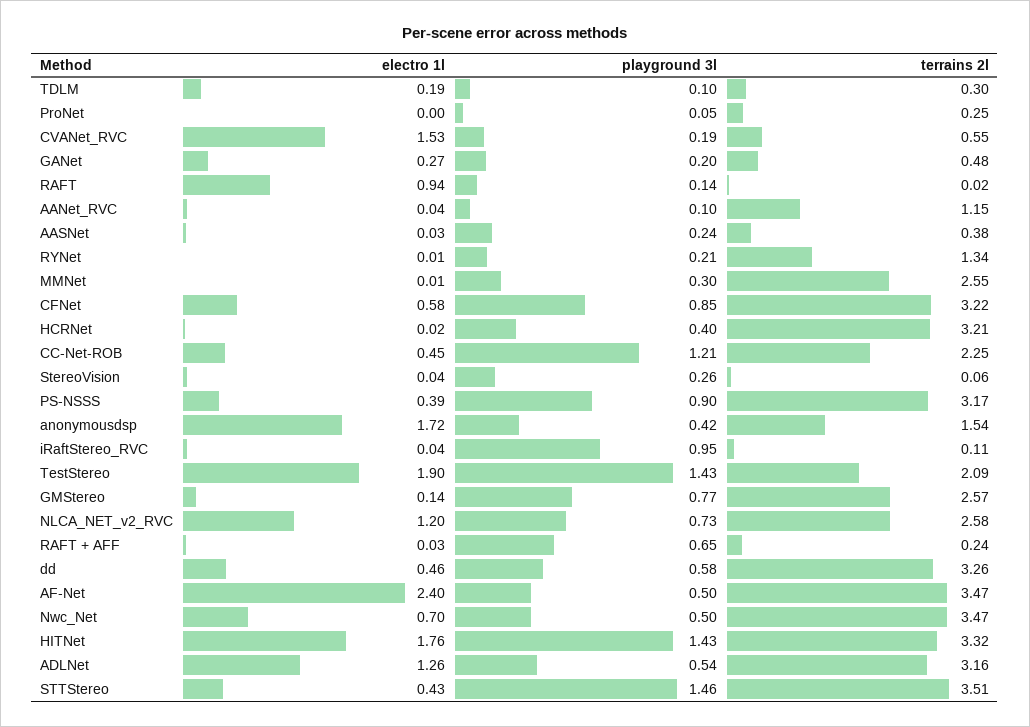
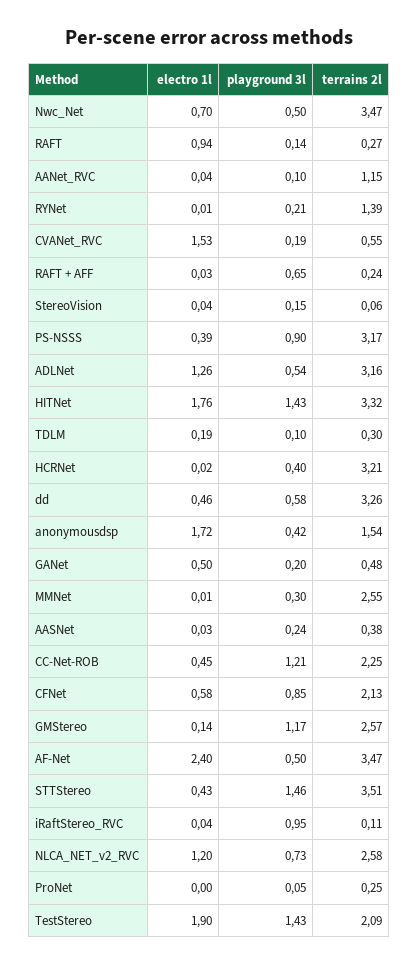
  {
    "electro 1l": {
      "TDLM": 0.19,
      "ProNet": 0,
      "CVANet_RVC": 1.53,
-     "GANet": 0.27,
+     "GANet": 0.5,
      "RAFT": 0.94,
      "AANet_RVC": 0.04,
      "AASNet": 0.03,
      "RYNet": 0.01,
      "MMNet": 0.01,
      "CFNet": 0.58,
      "HCRNet": 0.02,
      "CC-Net-ROB": 0.45,
      "StereoVision": 0.04,
      "PS-NSSS": 0.39,
      "anonymousdsp": 1.72,
      "iRaftStereo_RVC": 0.04,
      "TestStereo": 1.9,
      "GMStereo": 0.14,
      "NLCA_NET_v2_RVC": 1.2,
      "RAFT + AFF": 0.03,
      "dd": 0.46,
      "AF-Net": 2.4,
      "Nwc_Net": 0.7,
      "HITNet": 1.76,
      "ADLNet": 1.26,
      "STTStereo": 0.43
    },
    "playground 3l": {
      "TDLM": 0.1,
      "ProNet": 0.05,
      "CVANet_RVC": 0.19,
      "GANet": 0.2,
      "RAFT": 0.14,
      "AANet_RVC": 0.1,
      "AASNet": 0.24,
      "RYNet": 0.21,
      "MMNet": 0.3,
      "CFNet": 0.85,
      "HCRNet": 0.4,
      "CC-Net-ROB": 1.21,
-     "StereoVision": 0.26,
+     "StereoVision": 0.15,
      "PS-NSSS": 0.9,
      "anonymousdsp": 0.42,
      "iRaftStereo_RVC": 0.95,
      "TestStereo": 1.43,
-     "GMStereo": 0.77,
+     "GMStereo": 1.17,
      "NLCA_NET_v2_RVC": 0.73,
      "RAFT + AFF": 0.65,
      "dd": 0.58,
      "AF-Net": 0.5,
      "Nwc_Net": 0.5,
      "HITNet": 1.43,
      "ADLNet": 0.54,
      "STTStereo": 1.46
    },
    "terrains 2l": {
      "TDLM": 0.3,
      "ProNet": 0.25,
      "CVANet_RVC": 0.55,
      "GANet": 0.48,
-     "RAFT": 0.02,
+     "RAFT": 0.27,
      "AANet_RVC": 1.15,
      "AASNet": 0.38,
-     "RYNet": 1.34,
+     "RYNet": 1.39,
      "MMNet": 2.55,
-     "CFNet": 3.22,
+     "CFNet": 2.13,
      "HCRNet": 3.21,
      "CC-Net-ROB": 2.25,
      "StereoVision": 0.06,
      "PS-NSSS": 3.17,
      "anonymousdsp": 1.54,
      "iRaftStereo_RVC": 0.11,
      "TestStereo": 2.09,
      "GMStereo": 2.57,
      "NLCA_NET_v2_RVC": 2.58,
      "RAFT + AFF": 0.24,
      "dd": 3.26,
      "AF-Net": 3.47,
      "Nwc_Net": 3.47,
      "HITNet": 3.32,
      "ADLNet": 3.16,
      "STTStereo": 3.51
    }
  }

